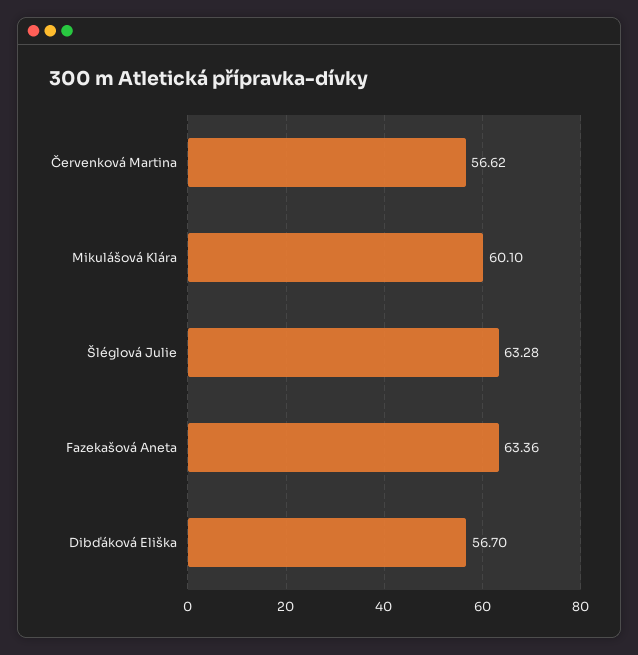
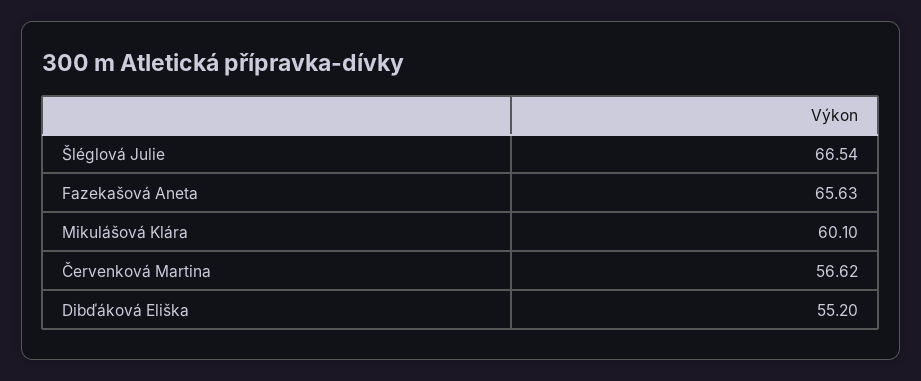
  {
    "Červenková Martina": 56.62,
    "Mikulášová Klára": 60.1,
-   "Šléglová Julie": 63.28,
+   "Šléglová Julie": 66.54,
-   "Fazekašová Aneta": 63.36,
+   "Fazekašová Aneta": 65.63,
-   "Dibďáková Eliška": 56.7
+   "Dibďáková Eliška": 55.2
  }

